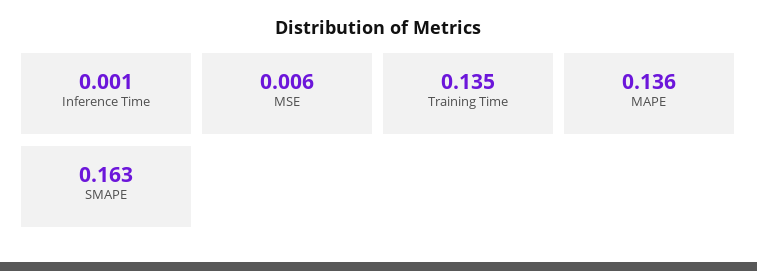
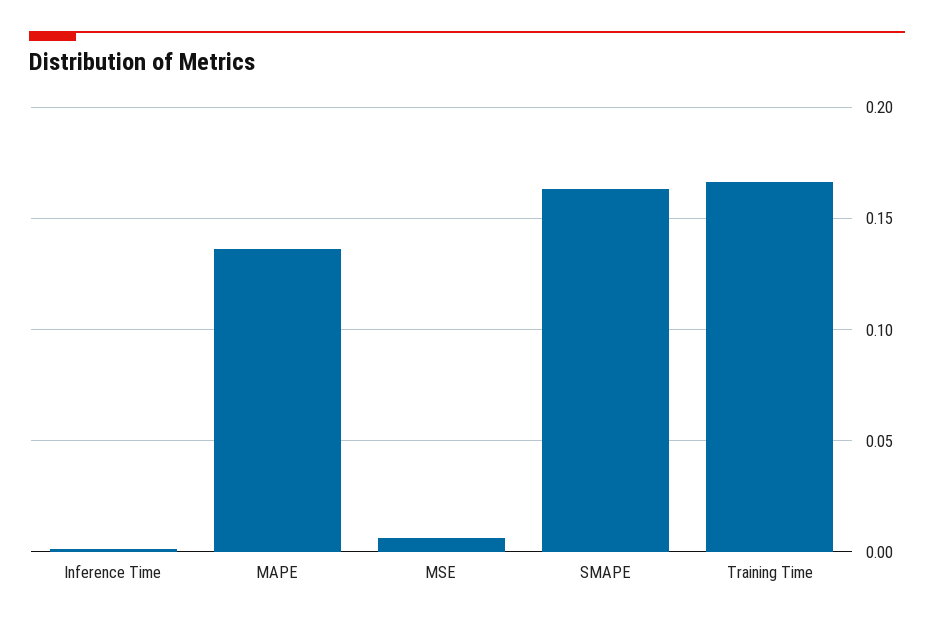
  {
    "Inference Time": 0.001,
    "MSE": 0.006,
-   "Training Time": 0.135,
+   "Training Time": 0.165,
    "MAPE": 0.136,
    "SMAPE": 0.163
  }

